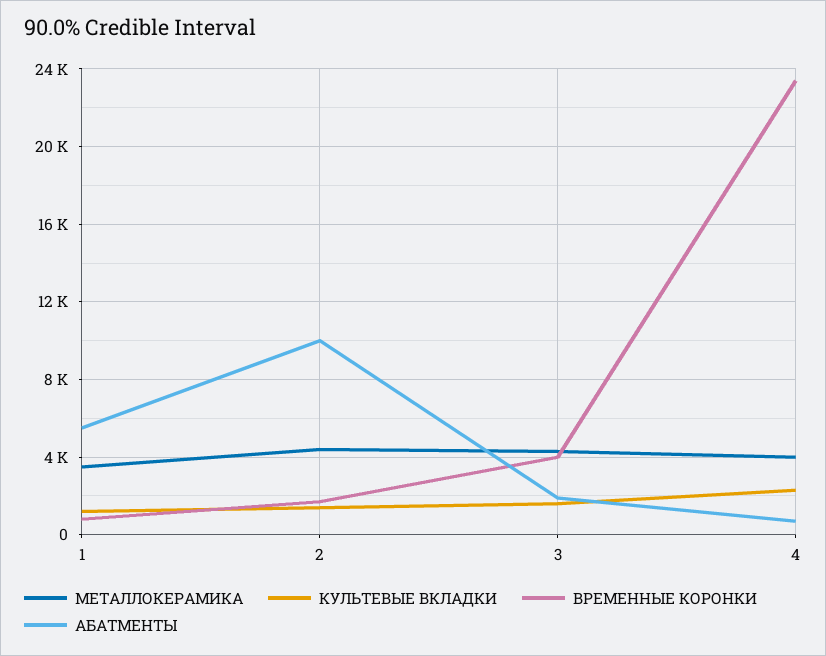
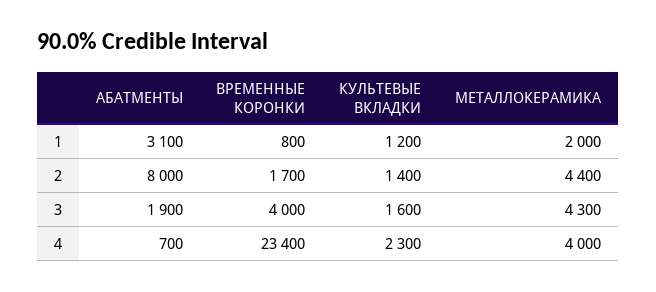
  {
    "МЕТАЛЛОКЕРАМИКА": {
-     "1": 3500,
+     "1": 2000,
      "2": 4400,
      "3": 4300,
      "4": 4000
    },
    "КУЛЬТЕВЫЕ ВКЛАДКИ": {
      "1": 1200,
      "2": 1400,
      "3": 1600,
      "4": 2300
    },
    "ВРЕМЕННЫЕ КОРОНКИ": {
      "1": 800,
      "2": 1700,
      "3": 4000,
      "4": 23400
    },
    "АБАТМЕНТЫ": {
-     "1": 5500,
+     "1": 3100,
-     "2": 10000,
+     "2": 8000,
      "3": 1900,
      "4": 700
    }
  }

